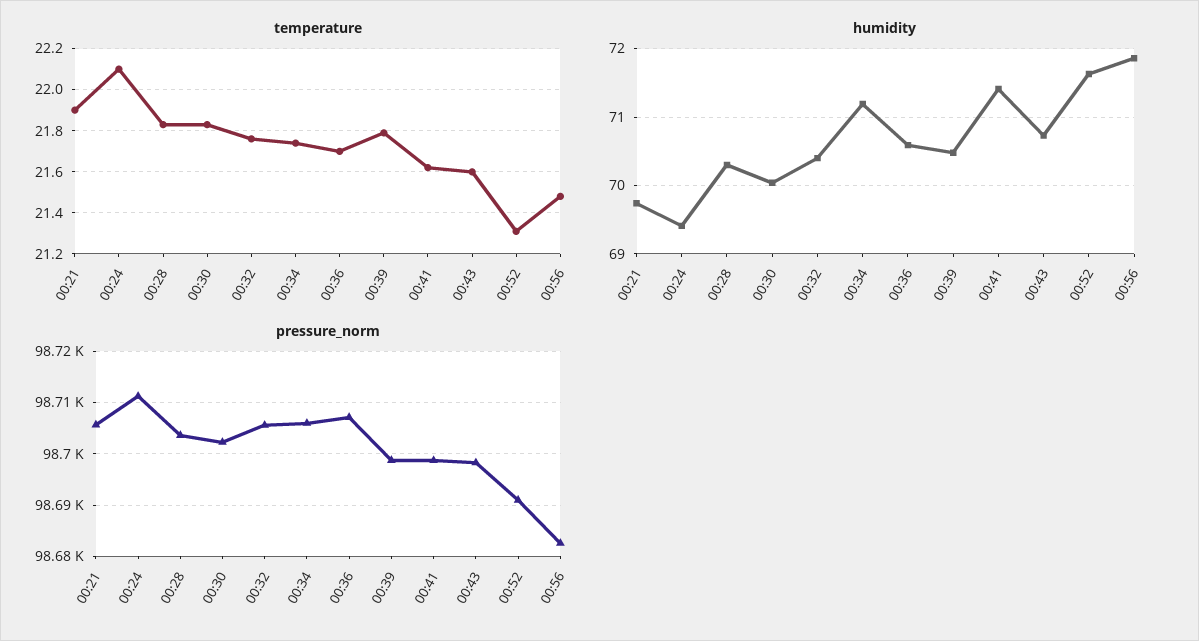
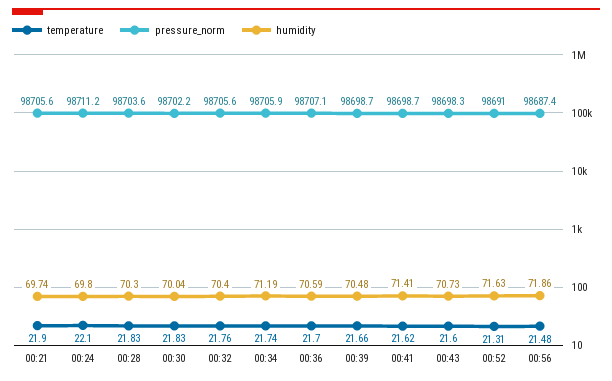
  {
    "temperature": {
      "00:21": 21.9,
      "00:24": 22.1,
      "00:28": 21.83,
      "00:30": 21.83,
      "00:32": 21.76,
      "00:34": 21.74,
      "00:36": 21.7,
-     "00:39": 21.8,
+     "00:39": 21.66,
      "00:41": 21.62,
      "00:43": 21.6,
      "00:52": 21.31,
      "00:56": 21.48
    },
    "humidity": {
      "00:21": 69.74,
-     "00:24": 69.4,
+     "00:24": 69.8,
      "00:28": 70.3,
      "00:30": 70.04,
      "00:32": 70.4,
      "00:34": 71.19,
      "00:36": 70.59,
      "00:39": 70.48,
      "00:41": 71.41,
      "00:43": 70.73,
      "00:52": 71.63,
      "00:56": 71.86
    },
    "pressure_norm": {
      "00:21": 98705.6,
      "00:24": 98711.2,
      "00:28": 98703.6,
      "00:30": 98702.2,
      "00:32": 98705.6,
      "00:34": 98705.9,
      "00:36": 98707.1,
      "00:39": 98698.7,
      "00:41": 98698.7,
      "00:43": 98698.3,
      "00:52": 98691,
-     "00:56": 98682
+     "00:56": 98687.4
    }
  }

